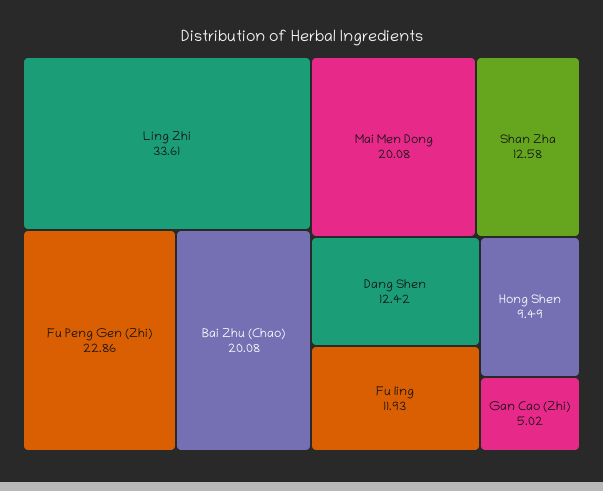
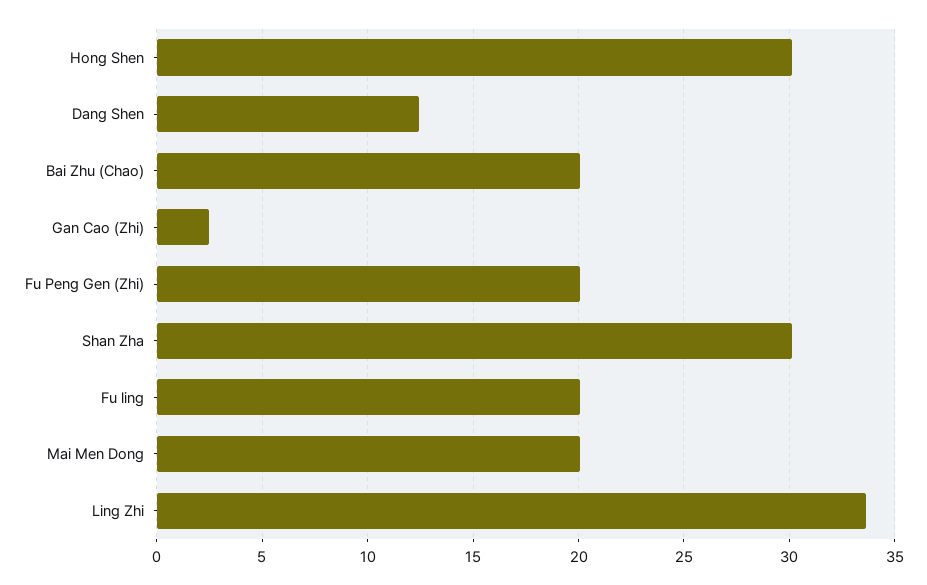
  {
    "Ling Zhi": 33.61,
-   "Fu Peng Gen (Zhi)": 22.86,
+   "Fu Peng Gen (Zhi)": 20,
    "Bai Zhu (Chao)": 20.08,
    "Mai Men Dong": 20.08,
-   "Shan Zha": 12.58,
+   "Shan Zha": 30,
    "Dang Shen": 12.42,
-   "Fu ling": 11.93,
+   "Fu ling": 20,
-   "Hong Shen": 9.49,
+   "Hong Shen": 30,
-   "Gan Cao (Zhi)": 5.02
+   "Gan Cao (Zhi)": 2.5
  }

